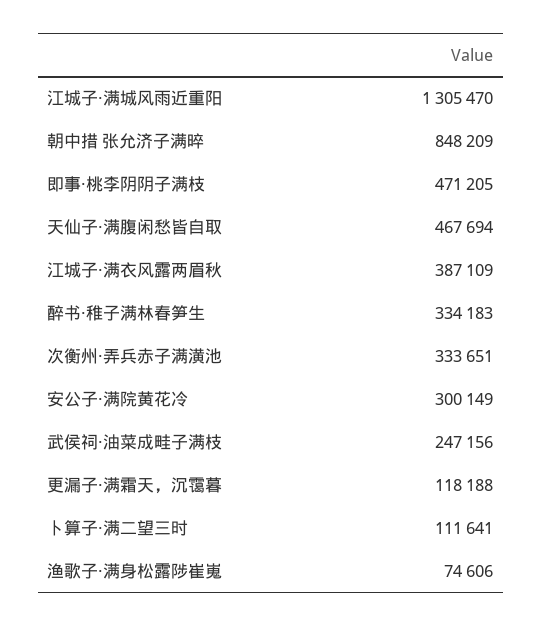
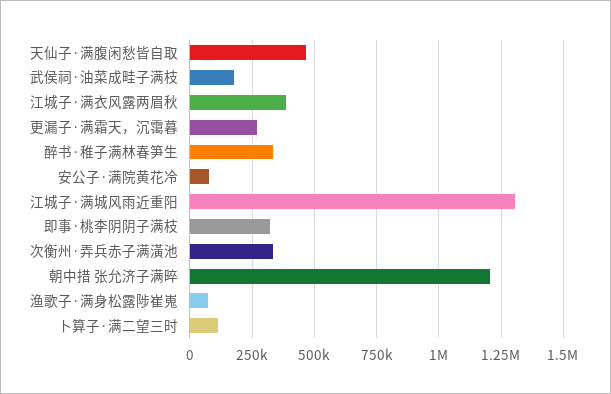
  {
    "江城子·满城风雨近重阳": 1305470,
-   "朝中措 张允济子满晬": 848209,
+   "朝中措 张允济子满晬": 1200000,
-   "即事·桃李阴阴子满枝": 471205,
+   "即事·桃李阴阴子满枝": 325000,
    "天仙子·满腹闲愁皆自取": 467694,
    "江城子·满衣风露两眉秋": 387109,
    "醉书·稚子满林春笋生": 334183,
    "次衡州·弄兵赤子满潢池": 333651,
-   "安公子·满院黄花冷": 300149,
+   "安公子·满院黄花冷": 75000,
-   "武侯祠·油菜成畦子满枝": 247156,
+   "武侯祠·油菜成畦子满枝": 175000,
-   "更漏子·满霜天，沉霭暮": 118188,
+   "更漏子·满霜天，沉霭暮": 275000,
    "卜算子·满二望三时": 111641,
    "渔歌子·满身松露陟崔嵬": 74606
  }

